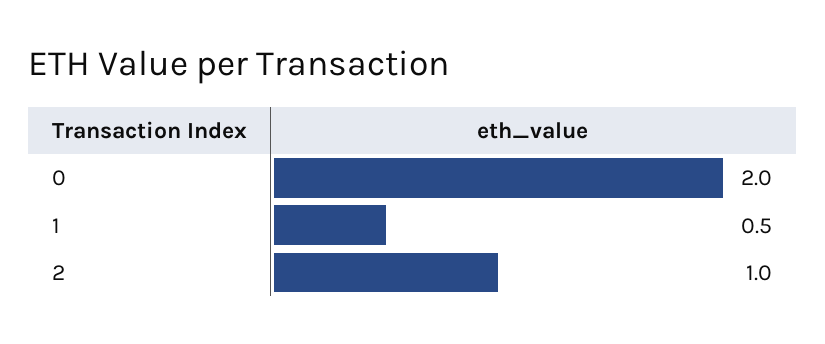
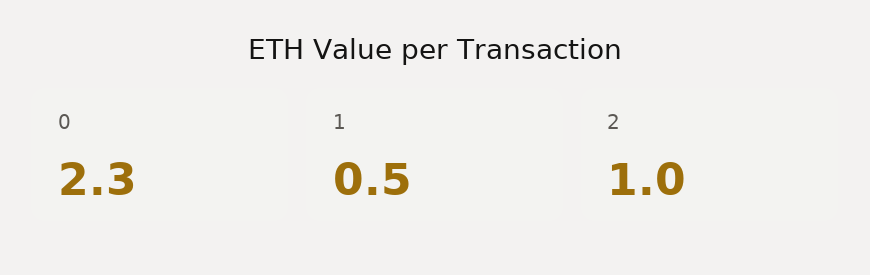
  {
-   "0": 2,
+   "0": 2.3,
    "1": 0.5,
    "2": 1
  }

